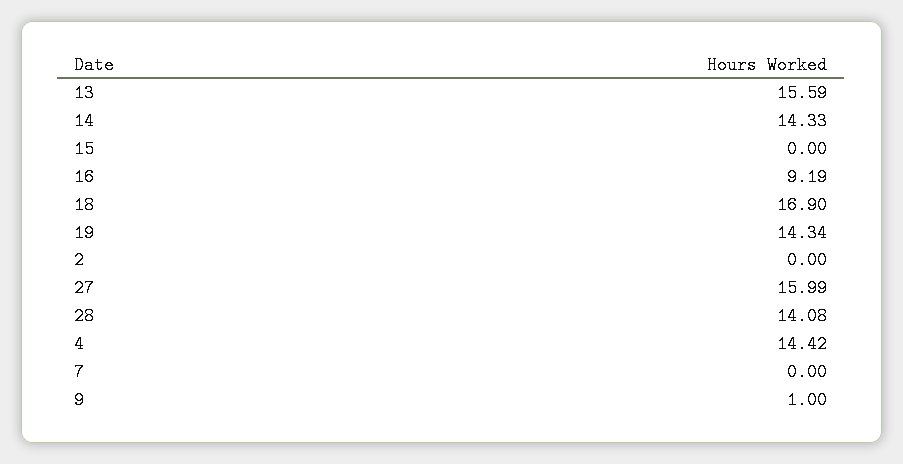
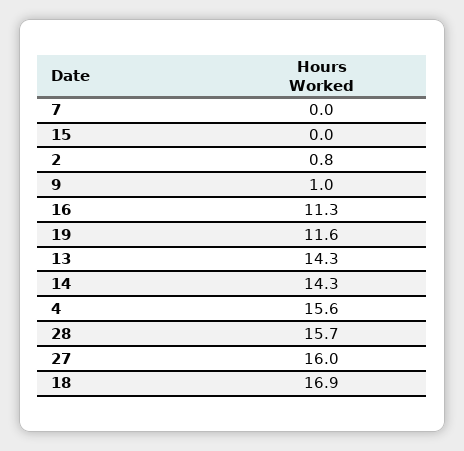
  {
-   "13": 15.59,
+   "13": 14.3,
    "14": 14.33,
    "15": 0,
-   "16": 9.19,
+   "16": 11.3,
    "18": 16.9,
-   "19": 14.34,
+   "19": 11.6,
-   "2": 0,
+   "2": 0.8,
    "27": 15.99,
-   "28": 14.08,
+   "28": 15.7,
-   "4": 14.42,
+   "4": 15.6,
    "7": 0,
    "9": 1
  }

